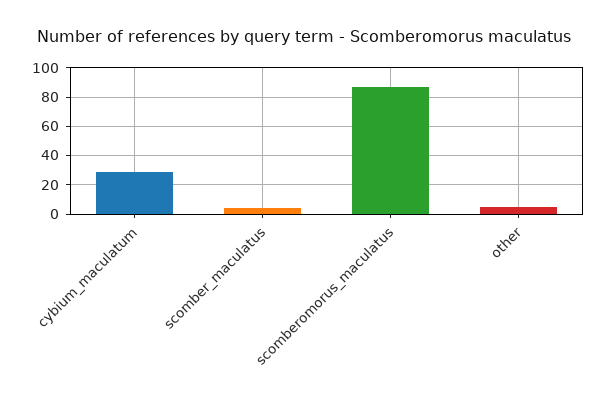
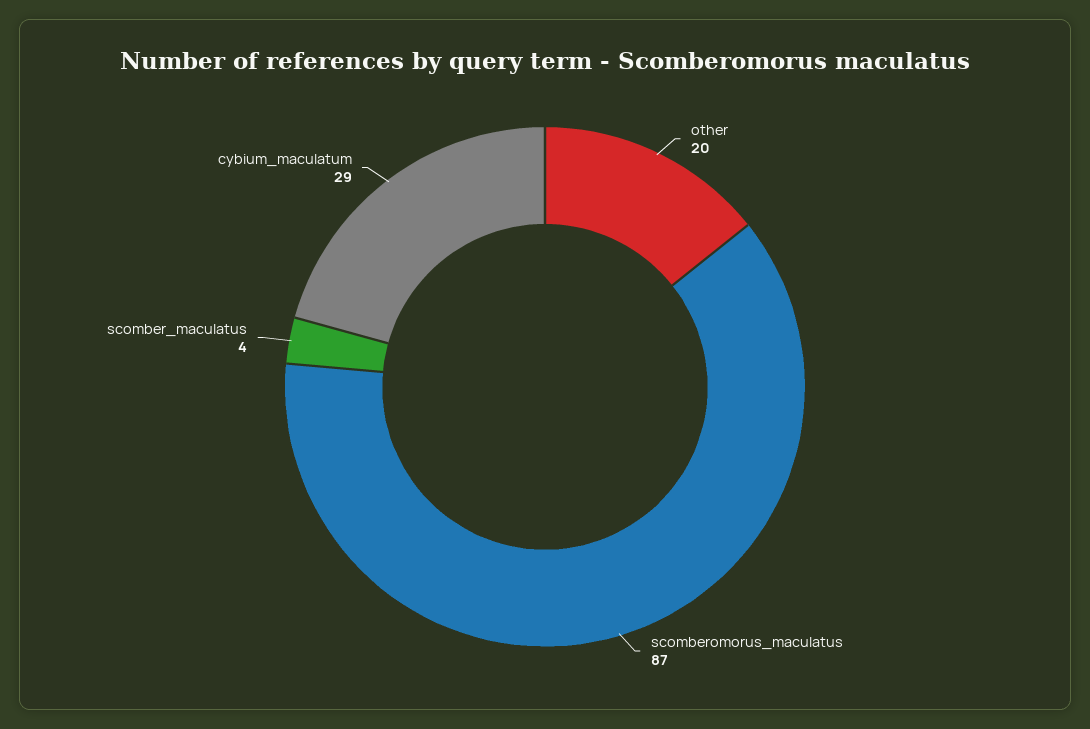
  {
    "cybium_maculatum": 29,
    "scomber_maculatus": 4,
    "scomberomorus_maculatus": 87,
-   "other": 5
+   "other": 20
  }

